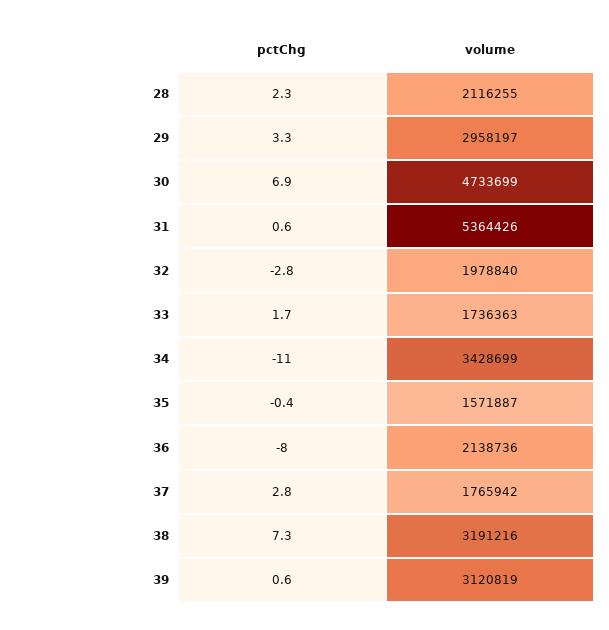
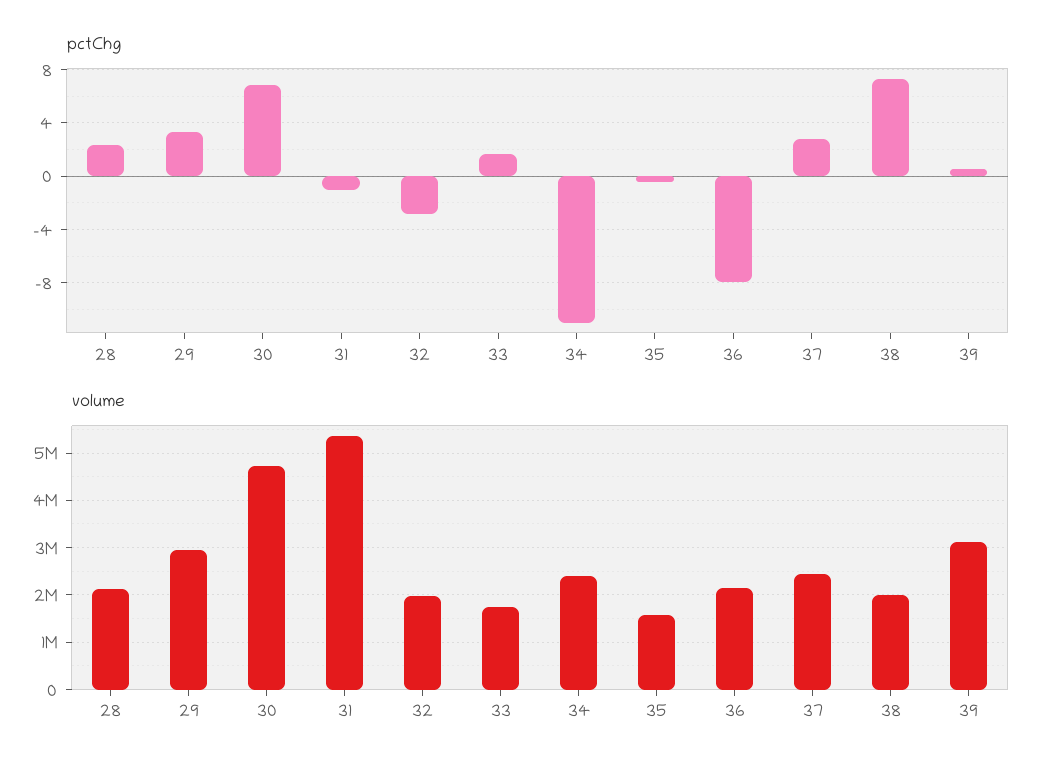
  {
    "pctChg": {
      "28": 2.3,
      "29": 3.3,
      "30": 6.9,
-     "31": 0.6,
+     "31": -1,
      "32": -2.8,
      "33": 1.7,
      "34": -11,
      "35": -0.4,
      "36": -8,
      "37": 2.8,
      "38": 7.3,
      "39": 0.6
    },
    "volume": {
      "28": 2116255,
      "29": 2958197,
      "30": 4733699,
      "31": 5364426,
      "32": 1978840,
      "33": 1736363,
-     "34": 3428699,
+     "34": 2400000,
      "35": 1571887,
      "36": 2138736,
-     "37": 1765942,
+     "37": 2400000,
-     "38": 3191216,
+     "38": 2000000,
      "39": 3120819
    }
  }

